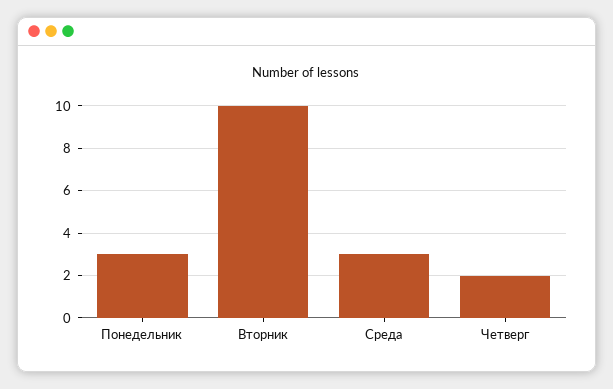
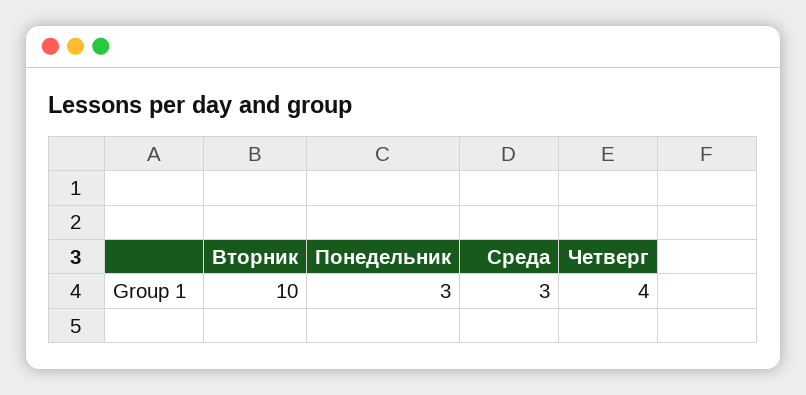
  {
    "Понедельник": 3,
    "Вторник": 10,
    "Среда": 3,
-   "Четверг": 2
+   "Четверг": 4
  }

